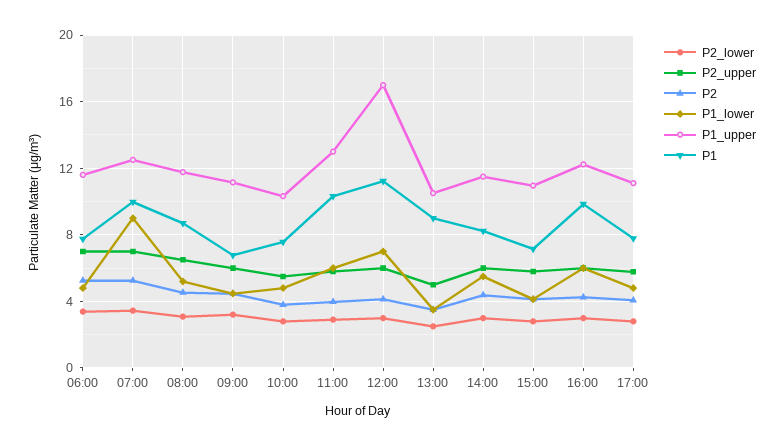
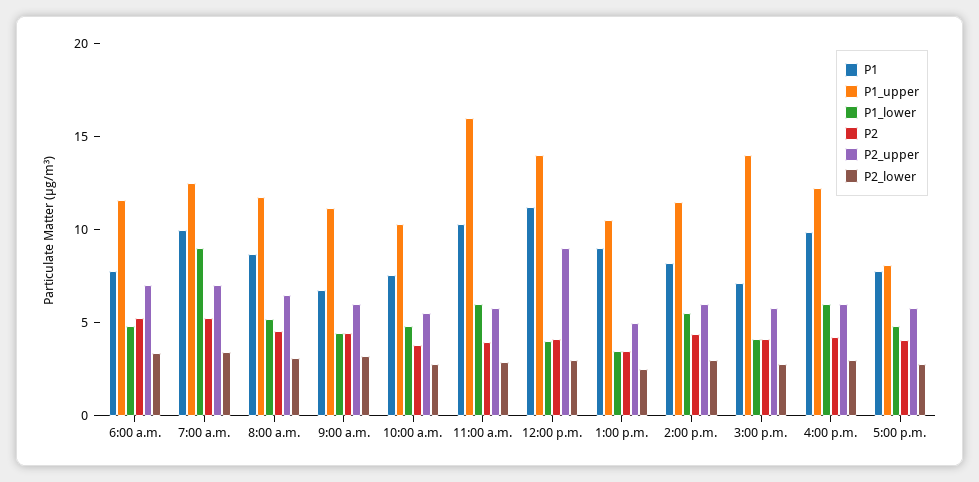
  {
    "P2_lower": {
      "06:00": 3.5,
      "07:00": 3.5,
      "08:00": 3,
      "09:00": 3,
      "10:00": 3,
      "11:00": 3,
      "12:00": 3,
      "13:00": 2.5,
      "14:00": 3,
      "15:00": 3,
      "16:00": 3,
      "17:00": 3
    },
    "P2_upper": {
      "06:00": 7,
      "07:00": 7,
      "08:00": 6.5,
      "09:00": 6,
      "10:00": 5.5,
      "11:00": 6,
-     "12:00": 6,
+     "12:00": 9,
      "13:00": 5,
      "14:00": 6,
      "15:00": 6,
      "16:00": 6,
      "17:00": 6
    },
    "P2": {
      "06:00": 5.5,
      "07:00": 5.5,
      "08:00": 4.5,
      "09:00": 4.5,
      "10:00": 4,
      "11:00": 4,
      "12:00": 4,
      "13:00": 3.5,
      "14:00": 4.5,
      "15:00": 4,
      "16:00": 4.5,
      "17:00": 4
    },
    "P1_lower": {
      "06:00": 5,
      "07:00": 9,
      "08:00": 5,
      "09:00": 4.5,
      "10:00": 5,
      "11:00": 6,
-     "12:00": 7,
+     "12:00": 4,
      "13:00": 3.5,
      "14:00": 5.5,
      "15:00": 4,
      "16:00": 6,
      "17:00": 5
    },
    "P1_upper": {
      "06:00": 11.5,
      "07:00": 12.5,
      "08:00": 12,
      "09:00": 11,
      "10:00": 10.5,
-     "11:00": 13,
+     "11:00": 16,
-     "12:00": 17,
+     "12:00": 14,
      "13:00": 10.5,
      "14:00": 11.5,
-     "15:00": 11,
+     "15:00": 14,
      "16:00": 12,
-     "17:00": 11
+     "17:00": 8
    },
    "P1": {
      "06:00": 8,
      "07:00": 10,
      "08:00": 8.5,
      "09:00": 7,
      "10:00": 7.5,
      "11:00": 10.5,
      "12:00": 11,
      "13:00": 9,
      "14:00": 8,
      "15:00": 7,
      "16:00": 10,
      "17:00": 8
    }
  }

